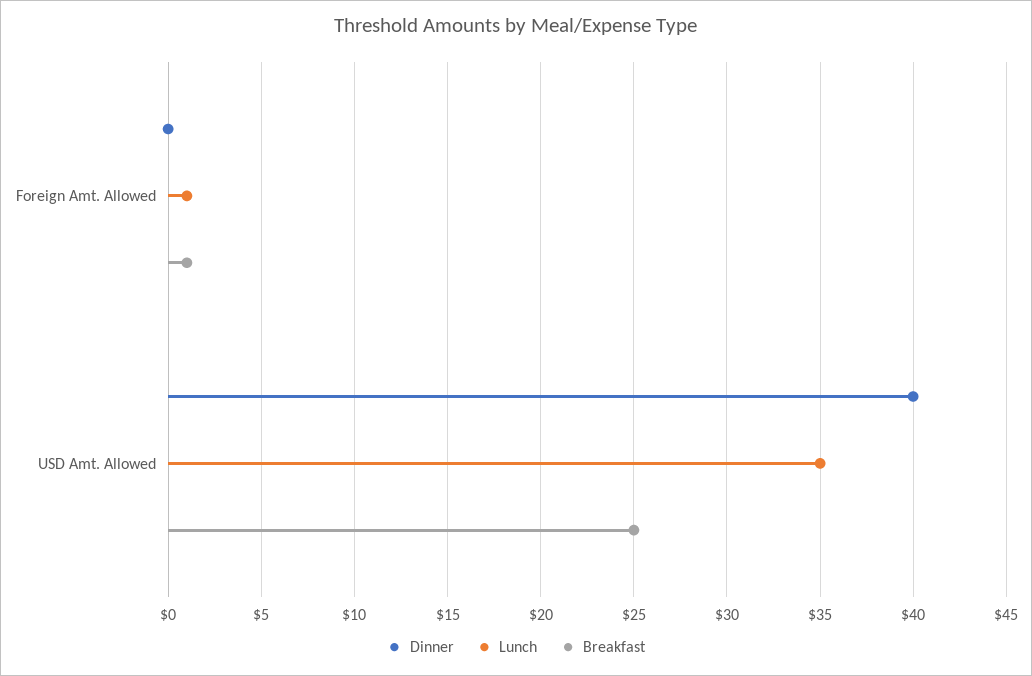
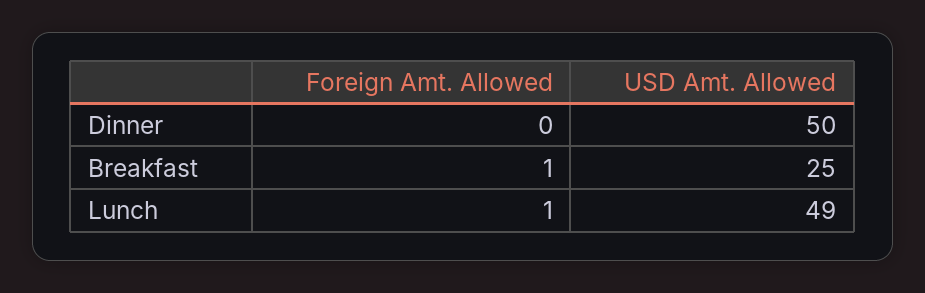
  {
    "Dinner": {
      "Foreign Amt. Allowed": 0,
-     "USD Amt. Allowed": 40
+     "USD Amt. Allowed": 50
    },
    "Lunch": {
      "Foreign Amt. Allowed": 1,
-     "USD Amt. Allowed": 35
+     "USD Amt. Allowed": 49
    },
    "Breakfast": {
      "Foreign Amt. Allowed": 1,
      "USD Amt. Allowed": 25
    }
  }

